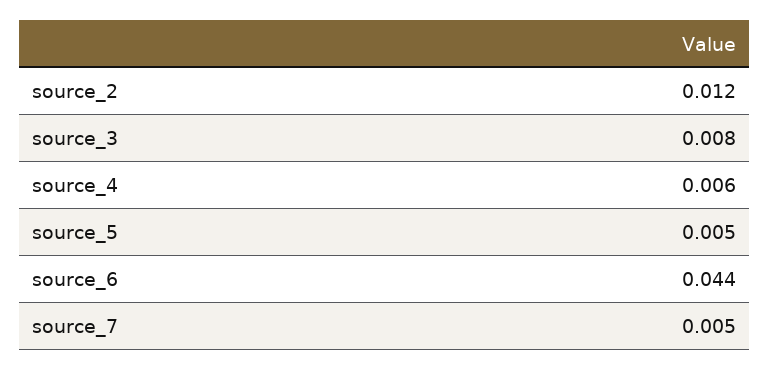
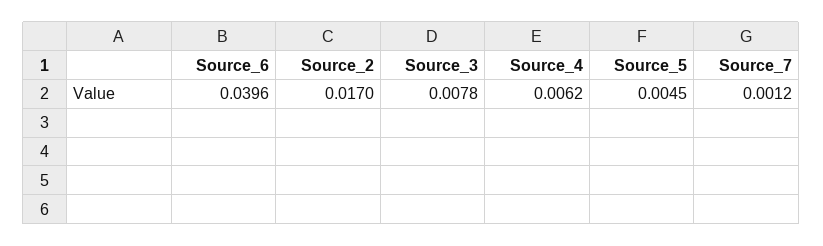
  {
-   "source_2": 0.012,
+   "source_2": 0.017,
    "source_3": 0.0078,
    "source_4": 0.0062,
    "source_5": 0.0045,
-   "source_6": 0.044,
+   "source_6": 0.0396,
-   "source_7": 0.005
+   "source_7": 0.0012
  }

